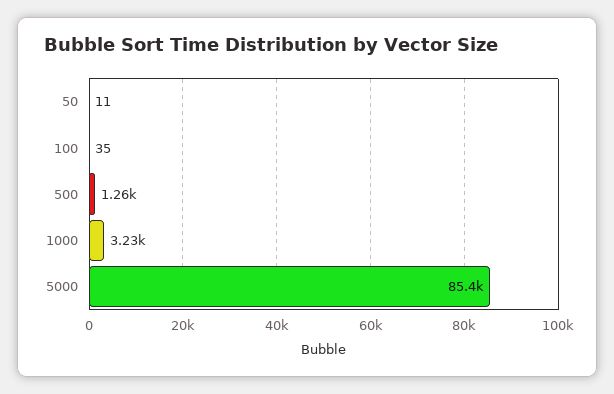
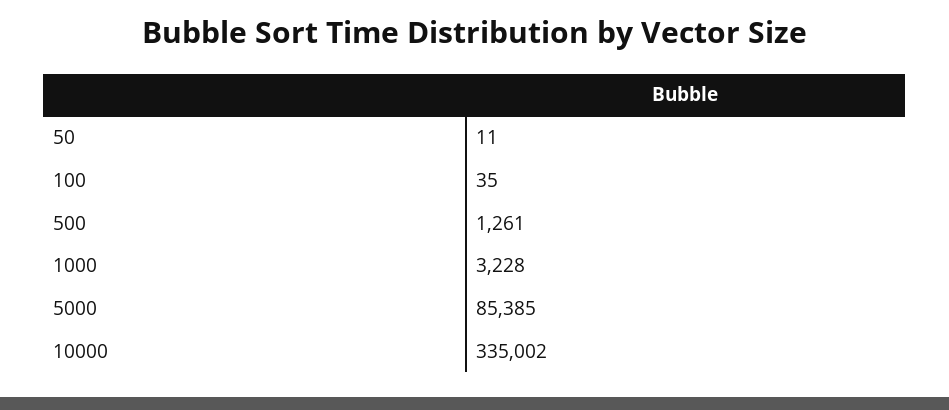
  {
    "50": 11,
    "100": 35,
    "500": 1261,
    "1000": 3228,
-   "5000": 85385
+   "5000": 85385,
+   "10000": 335002
  }

